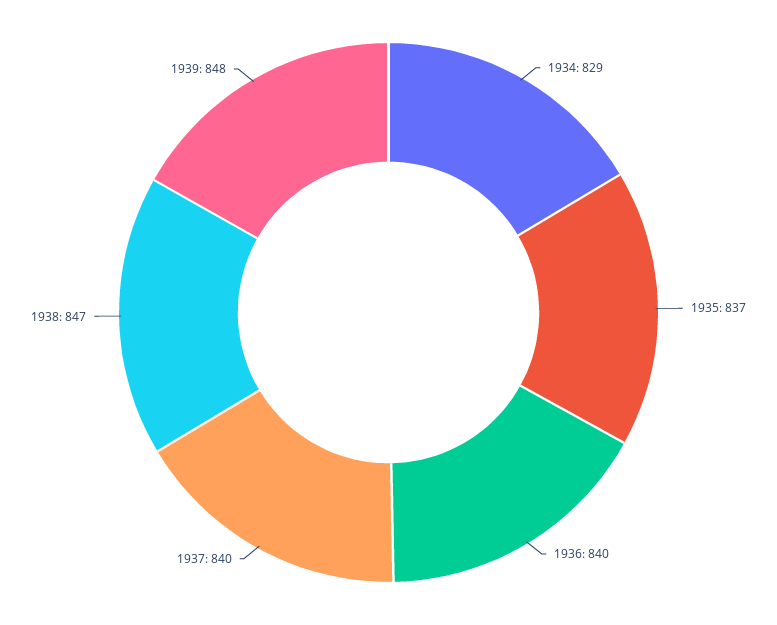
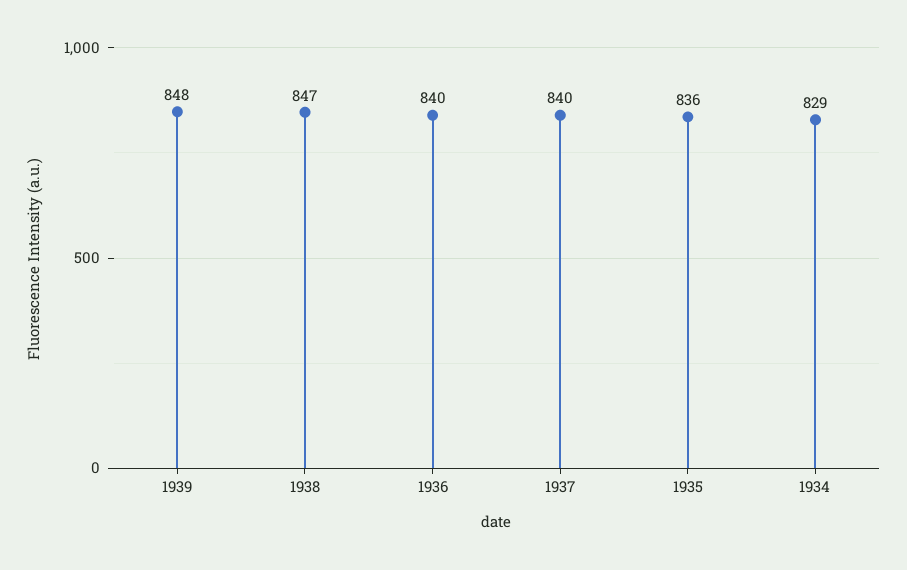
  {
    "1934": 829,
-   "1935": 837,
+   "1935": 836,
    "1936": 840,
    "1937": 840,
    "1938": 847,
    "1939": 848
  }

